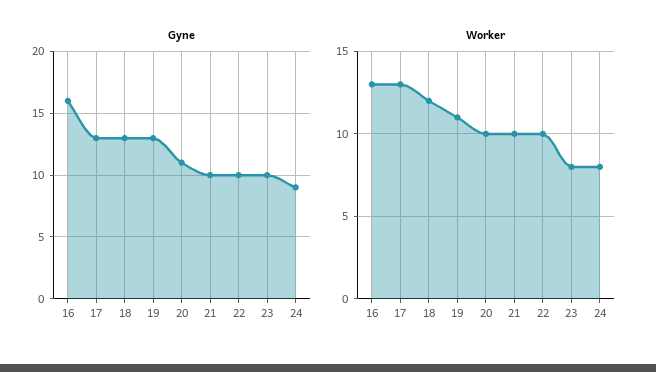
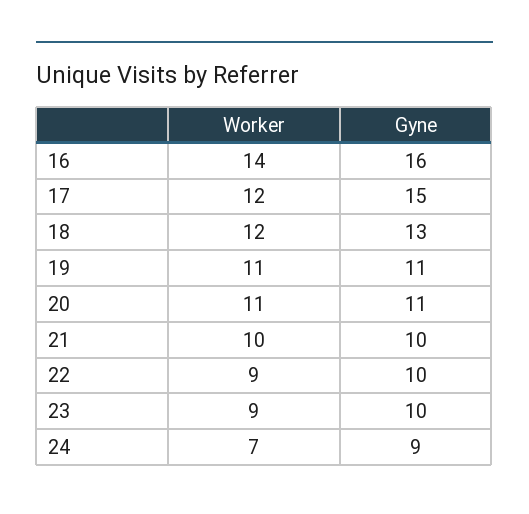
  {
    "Gyne": {
      "16": 16,
-     "17": 13,
+     "17": 15,
      "18": 13,
-     "19": 13,
+     "19": 11,
      "20": 11,
      "21": 10,
      "22": 10,
      "23": 10,
      "24": 9
    },
    "Worker": {
-     "16": 13,
+     "16": 14,
-     "17": 13,
+     "17": 12,
      "18": 12,
      "19": 11,
-     "20": 10,
+     "20": 11,
      "21": 10,
-     "22": 10,
+     "22": 9,
-     "23": 8,
+     "23": 9,
-     "24": 8
+     "24": 7
    }
  }

